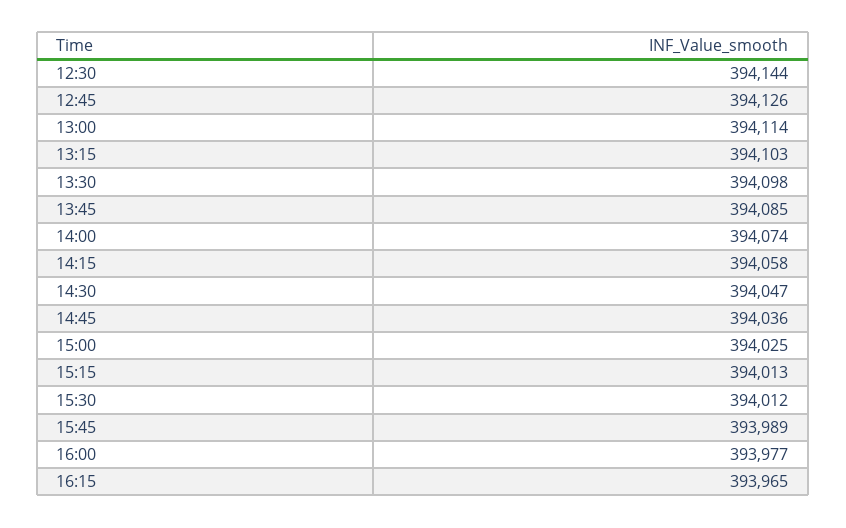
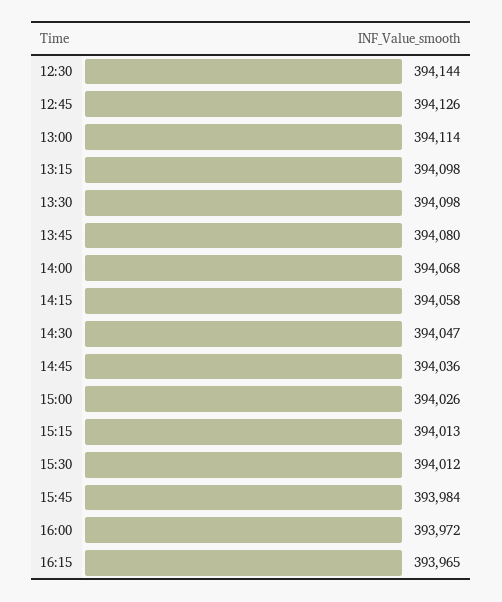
  {
    "12:30": 394144,
    "12:45": 394126,
    "13:00": 394114,
-   "13:15": 394103,
+   "13:15": 394098,
    "13:30": 394098,
-   "13:45": 394085,
+   "13:45": 394080,
-   "14:00": 394074,
+   "14:00": 394068,
    "14:15": 394058,
    "14:30": 394047,
    "14:45": 394036,
-   "15:00": 394025,
+   "15:00": 394026,
    "15:15": 394013,
    "15:30": 394012,
-   "15:45": 393989,
+   "15:45": 393984,
-   "16:00": 393977,
+   "16:00": 393972,
    "16:15": 393965
  }

